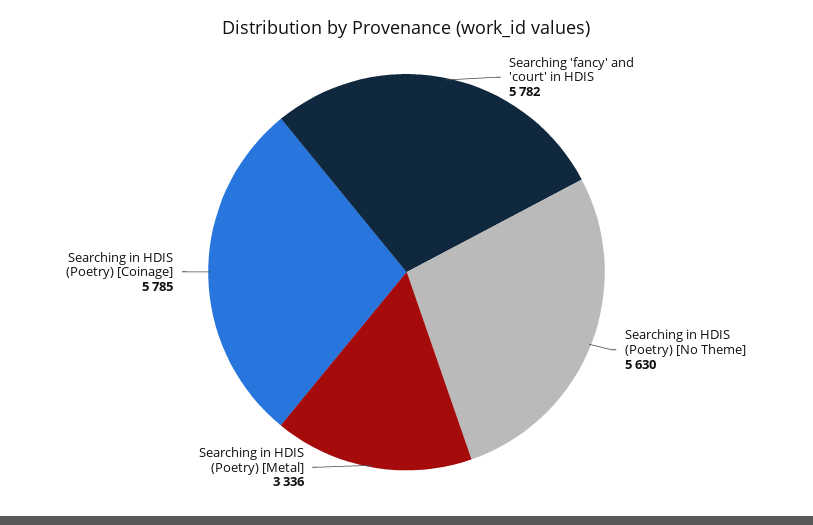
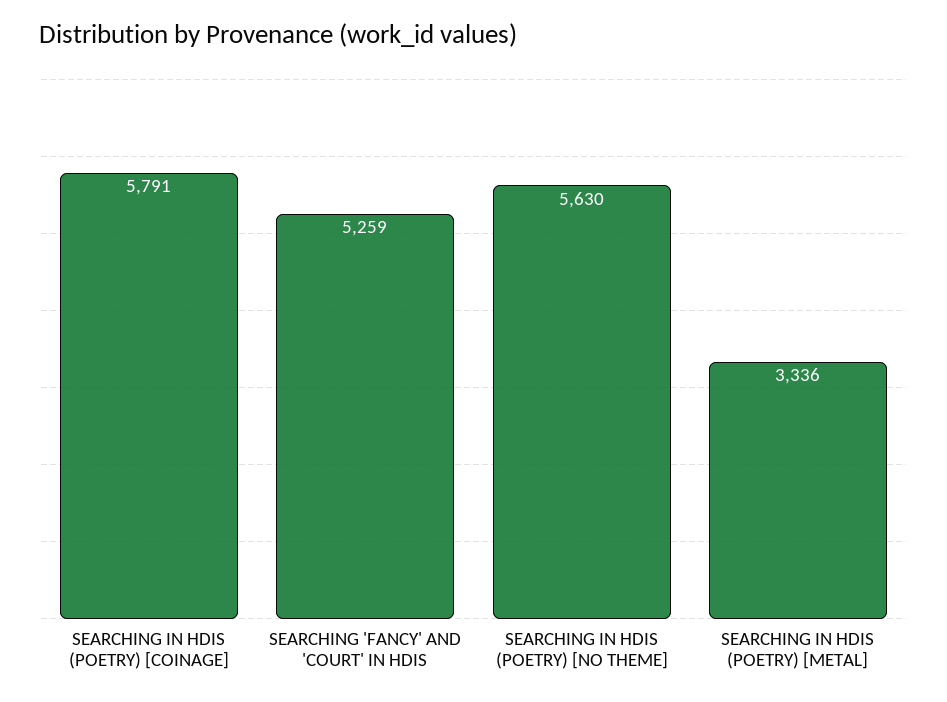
  {
-   "Searching 'fancy' and 'court' in HDIS": 5782,
+   "Searching 'fancy' and 'court' in HDIS": 5259,
    "Searching in HDIS (Poetry) [No Theme]": 5630,
    "Searching in HDIS (Poetry) [Metal]": 3336,
-   "Searching in HDIS (Poetry) [Coinage]": 5785
+   "Searching in HDIS (Poetry) [Coinage]": 5791
  }

